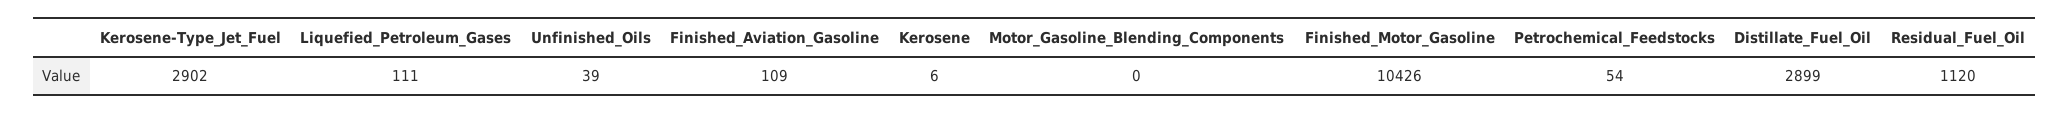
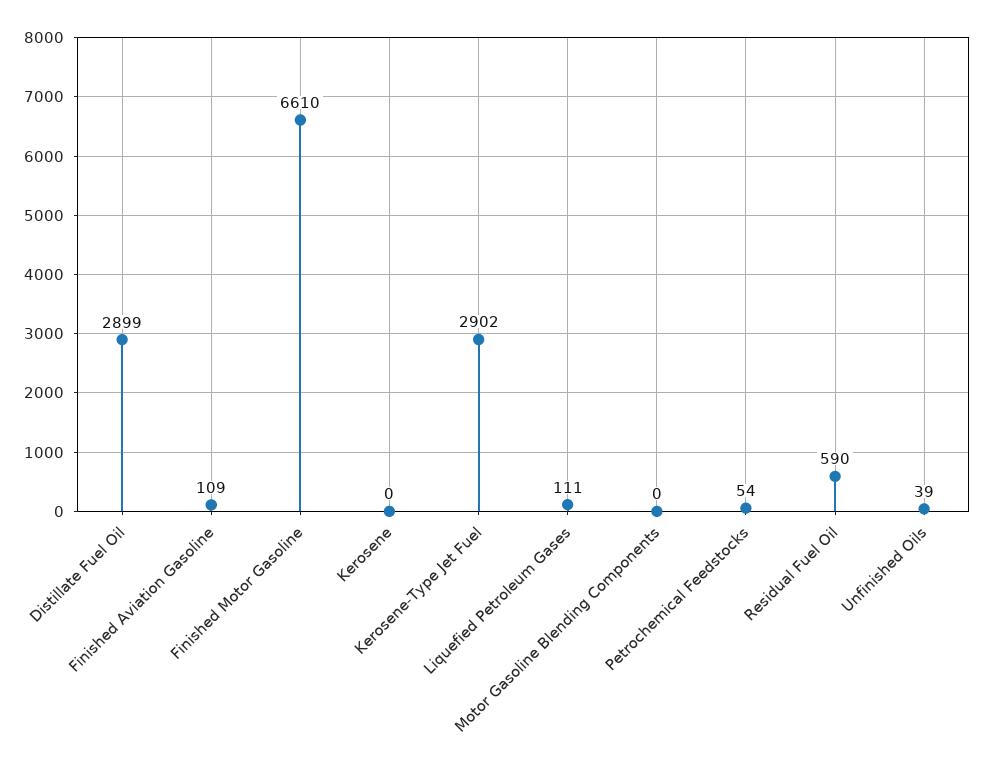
  {
    "Kerosene-Type_Jet_Fuel": 2902,
    "Liquefied_Petroleum_Gases": 111,
    "Unfinished_Oils": 39,
    "Finished_Aviation_Gasoline": 109,
-   "Kerosene": 6,
+   "Kerosene": 0,
    "Motor_Gasoline_Blending_Components": 0,
-   "Finished_Motor_Gasoline": 10426,
+   "Finished_Motor_Gasoline": 6610,
    "Petrochemical_Feedstocks": 54,
    "Distillate_Fuel_Oil": 2899,
-   "Residual_Fuel_Oil": 1120
+   "Residual_Fuel_Oil": 590
  }

